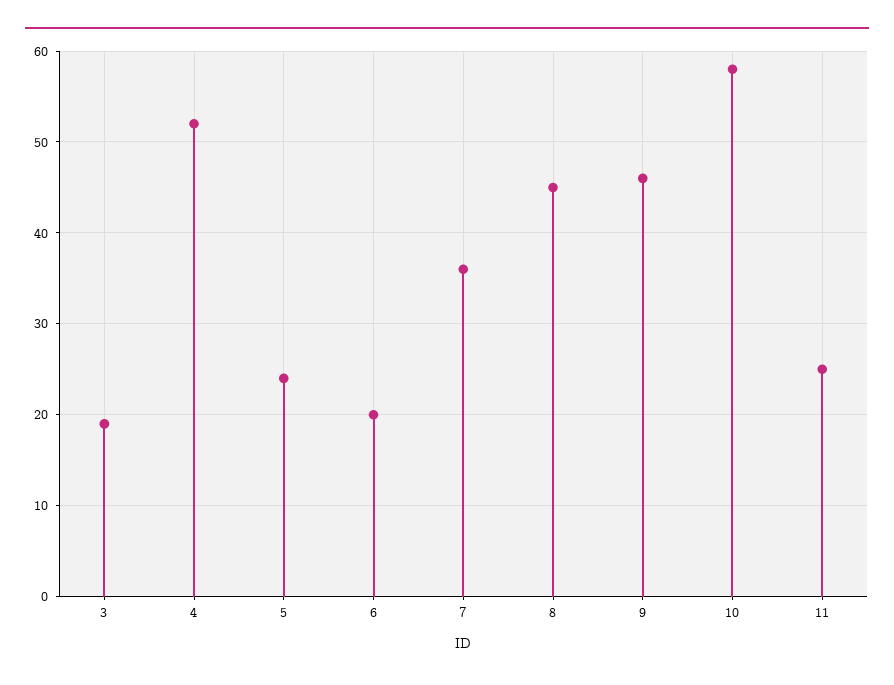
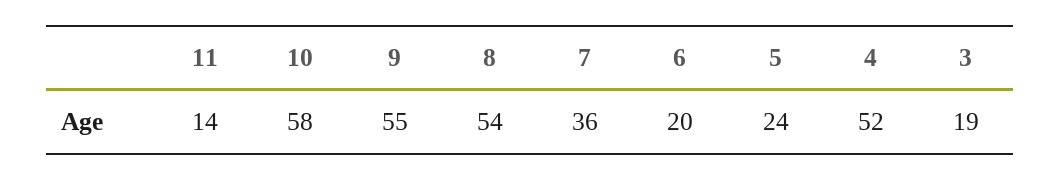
  {
    "3": 19,
    "4": 52,
    "5": 24,
    "6": 20,
    "7": 36,
-   "8": 45,
+   "8": 54,
-   "9": 46,
+   "9": 55,
    "10": 58,
-   "11": 25
+   "11": 14
  }

